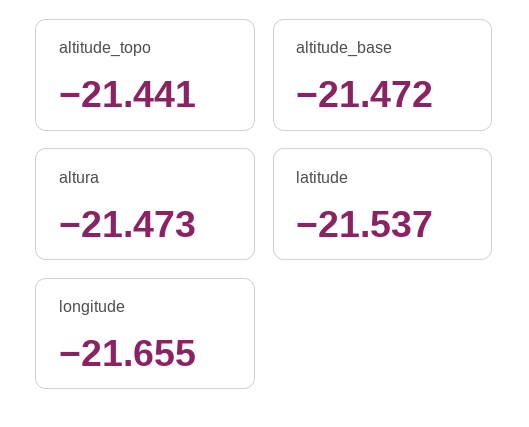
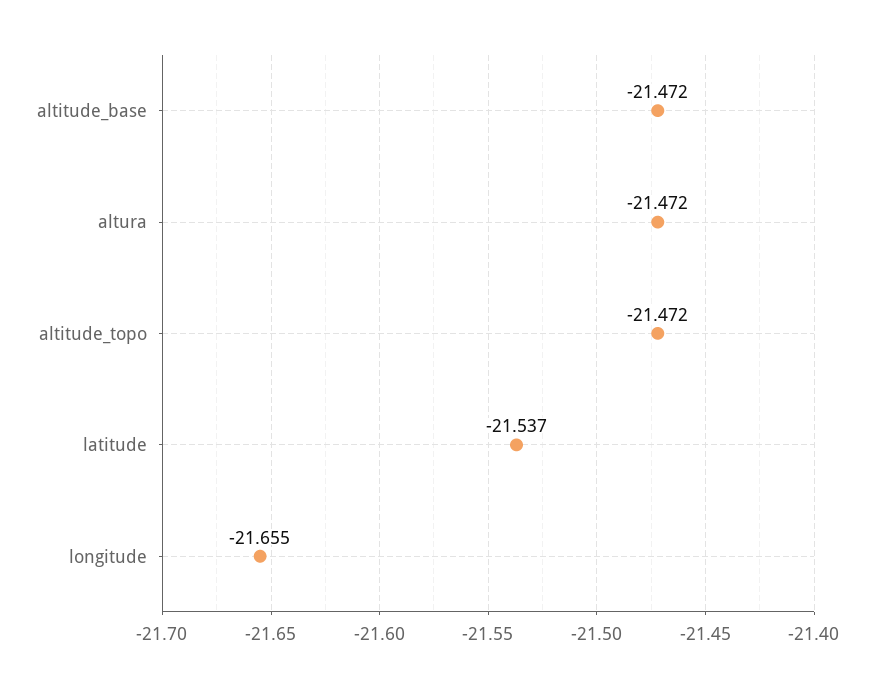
  {
-   "altitude_topo": -21.441,
+   "altitude_topo": -21.472,
    "altitude_base": -21.472,
-   "altura": -21.473,
+   "altura": -21.472,
    "latitude": -21.537,
    "longitude": -21.655
  }

